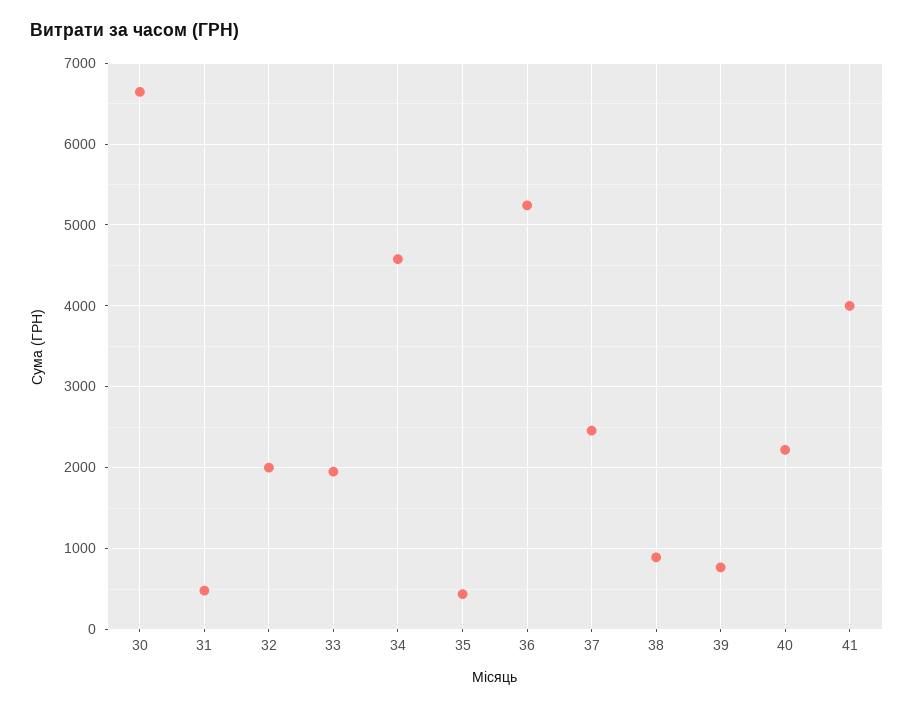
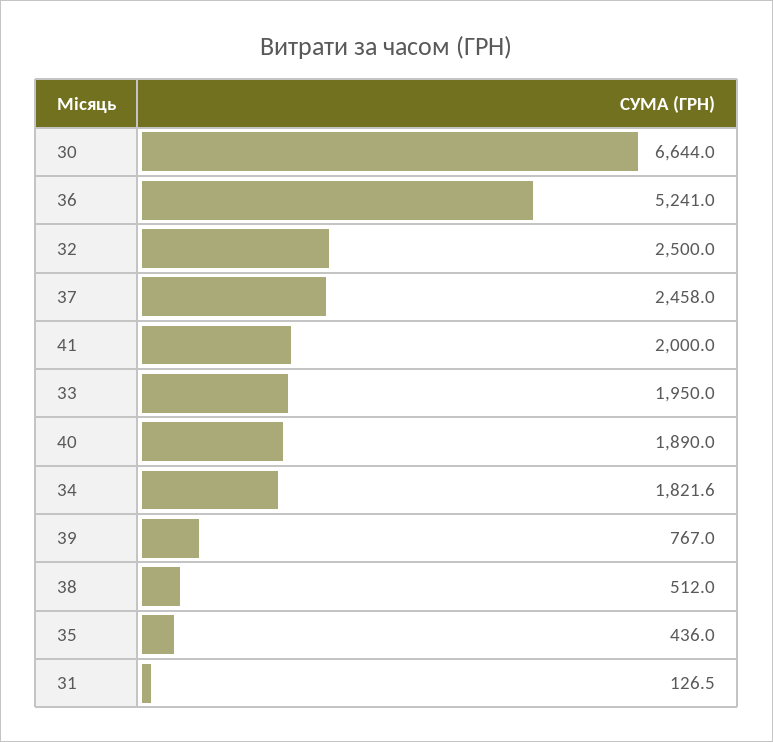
  {
    "30": 6644,
-   "31": 500,
+   "31": 126.5,
-   "32": 2000,
+   "32": 2500,
    "33": 1950,
-   "34": 4600,
+   "34": 1821.6,
    "35": 436,
    "36": 5241,
    "37": 2458,
-   "38": 900,
+   "38": 512,
    "39": 767,
-   "40": 2200,
+   "40": 1890,
-   "41": 4000
+   "41": 2000
  }

